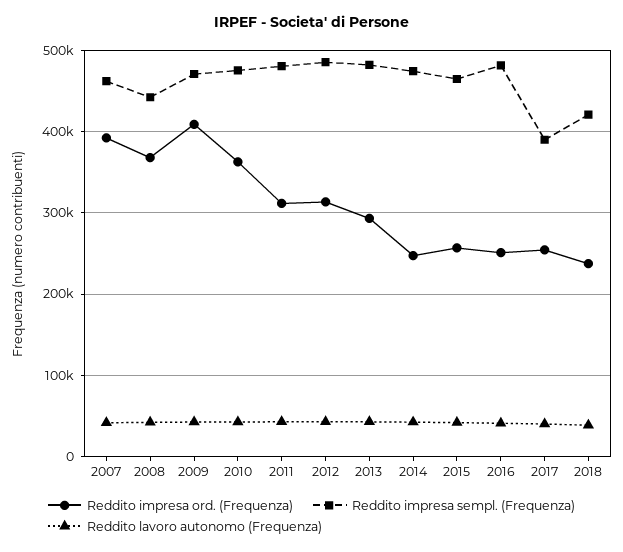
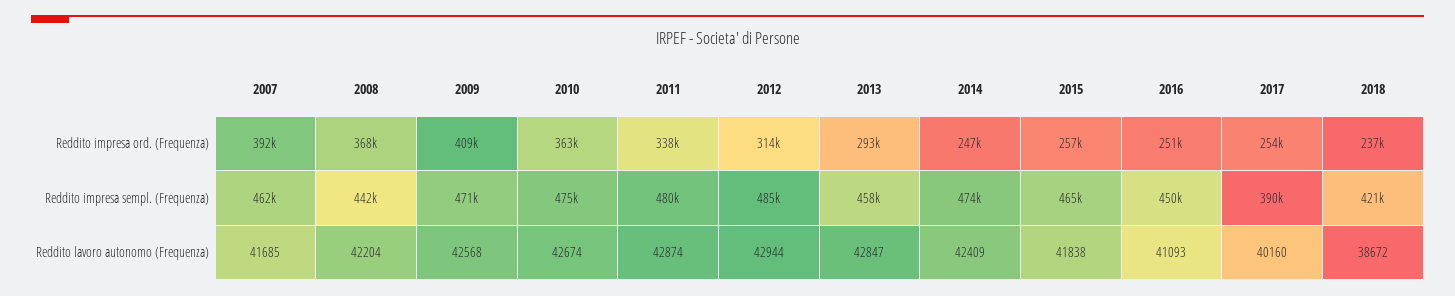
  {
    "Reddito impresa ord. (Frequenza)": {
      "2007": 392000,
      "2008": 368000,
      "2009": 409000,
      "2010": 363000,
-     "2011": 310000,
+     "2011": 338000,
      "2012": 314000,
      "2013": 293000,
      "2014": 247000,
      "2015": 257000,
      "2016": 251000,
      "2017": 254000,
      "2018": 237000
    },
    "Reddito impresa sempl. (Frequenza)": {
      "2007": 462000,
      "2008": 442000,
      "2009": 471000,
      "2010": 475000,
      "2011": 480000,
      "2012": 485000,
-     "2013": 480000,
+     "2013": 458000,
      "2014": 474000,
      "2015": 465000,
-     "2016": 480000,
+     "2016": 450000,
      "2017": 390000,
      "2018": 421000
    },
    "Reddito lavoro autonomo (Frequenza)": {
      "2007": 41685,
      "2008": 42204,
      "2009": 42568,
      "2010": 42674,
      "2011": 42874,
      "2012": 42944,
      "2013": 42847,
      "2014": 42409,
      "2015": 41838,
      "2016": 41093,
      "2017": 40160,
      "2018": 38672
    }
  }

